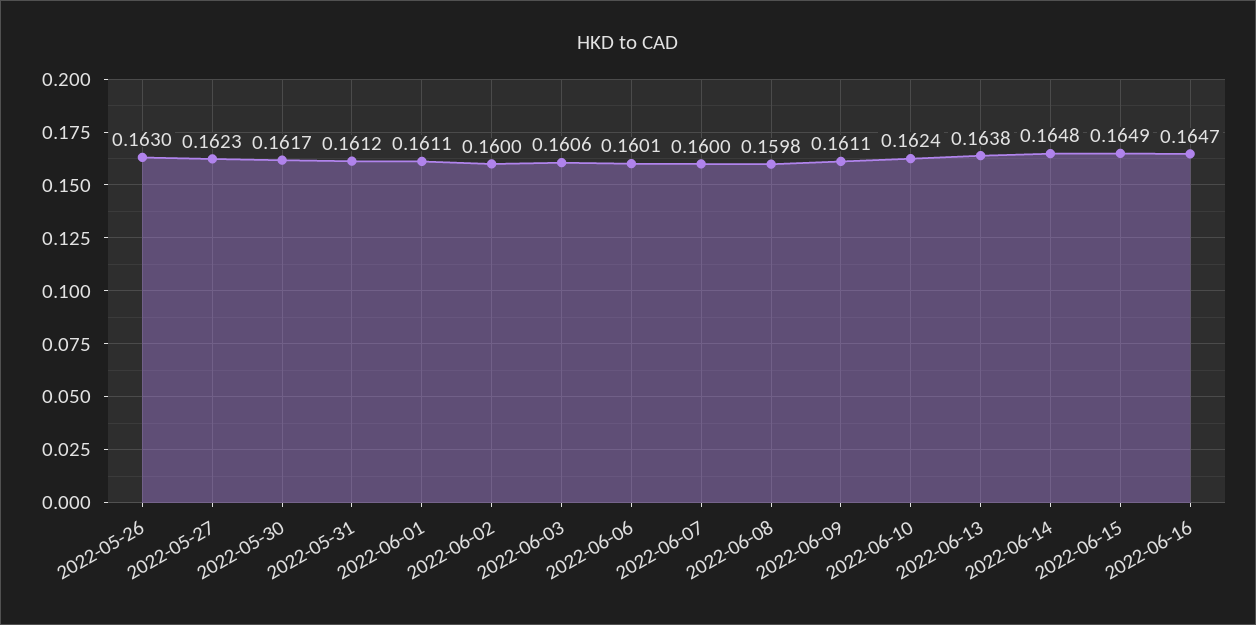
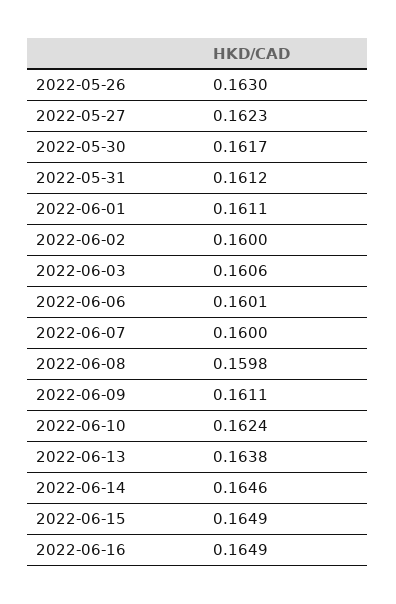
  {
    "2022-05-26": 0.163,
    "2022-05-27": 0.1623,
    "2022-05-30": 0.1617,
    "2022-05-31": 0.1612,
    "2022-06-01": 0.1611,
    "2022-06-02": 0.16,
    "2022-06-03": 0.1606,
    "2022-06-06": 0.1601,
    "2022-06-07": 0.16,
    "2022-06-08": 0.1598,
    "2022-06-09": 0.1611,
    "2022-06-10": 0.1624,
    "2022-06-13": 0.1638,
-   "2022-06-14": 0.1648,
+   "2022-06-14": 0.1646,
    "2022-06-15": 0.1649,
-   "2022-06-16": 0.1647
+   "2022-06-16": 0.1649
  }

